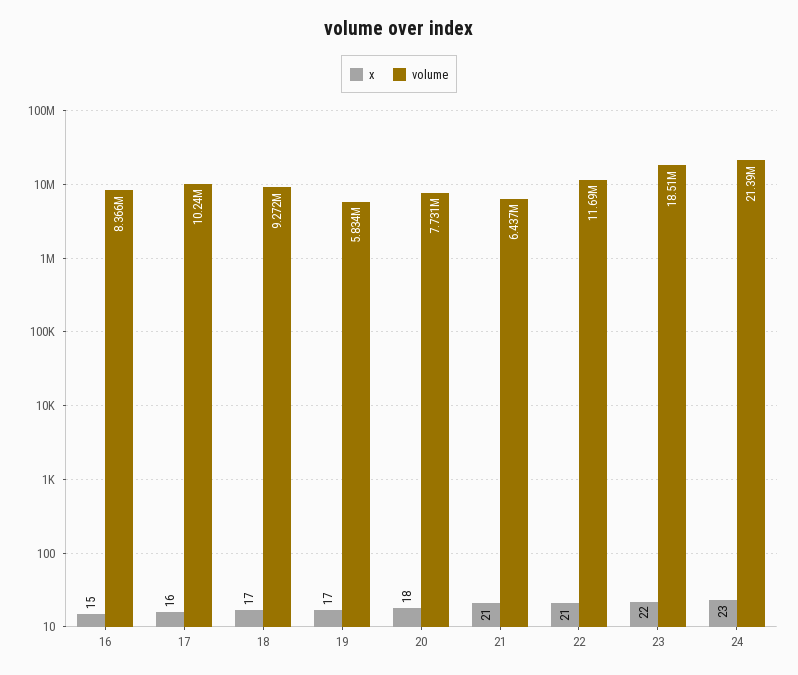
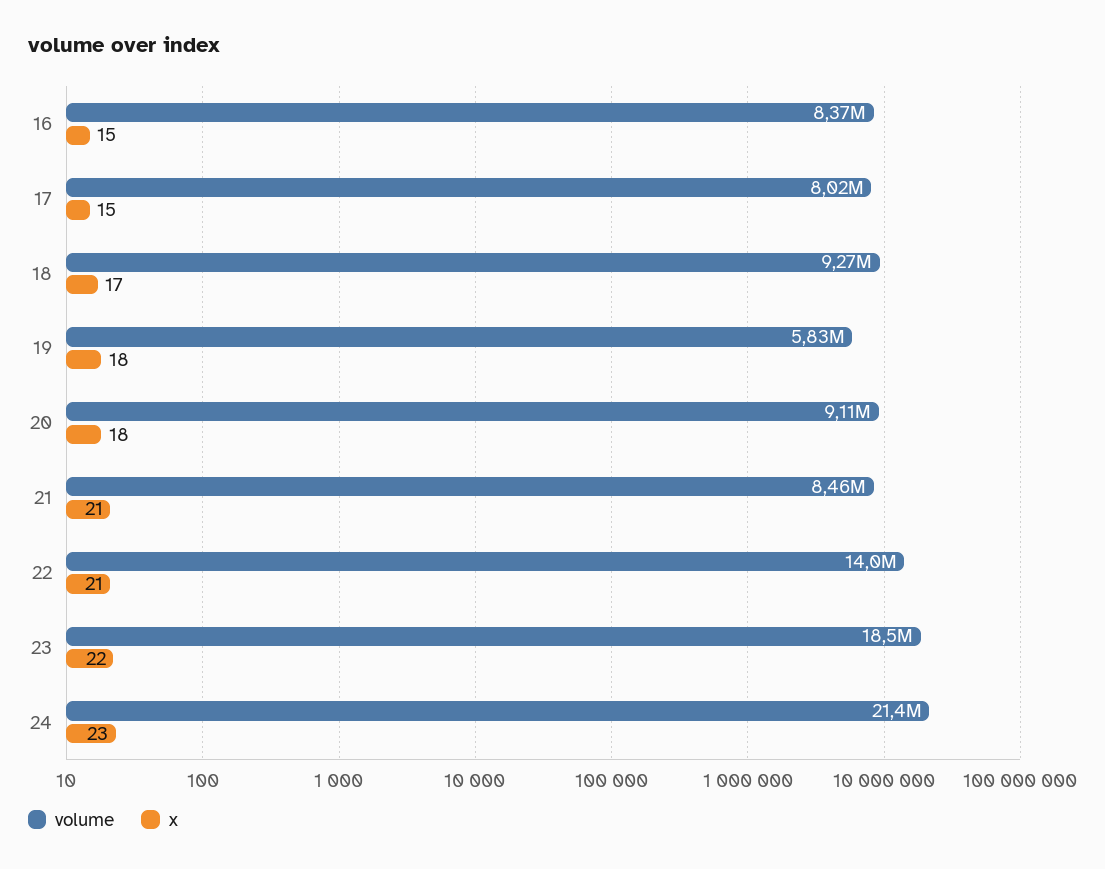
  {
    "x": {
      "16": 15,
-     "17": 16,
+     "17": 15,
      "18": 17,
-     "19": 17,
+     "19": 18,
      "20": 18,
      "21": 21,
      "22": 21,
      "23": 22,
      "24": 23
    },
    "volume": {
      "16": 8366000,
-     "17": 10240000,
+     "17": 8020000,
      "18": 9272000,
      "19": 5834000,
-     "20": 7731000,
+     "20": 9110000,
-     "21": 6437000,
+     "21": 8460000,
-     "22": 11690000,
+     "22": 14000000,
      "23": 18510000,
      "24": 21390000
    }
  }

